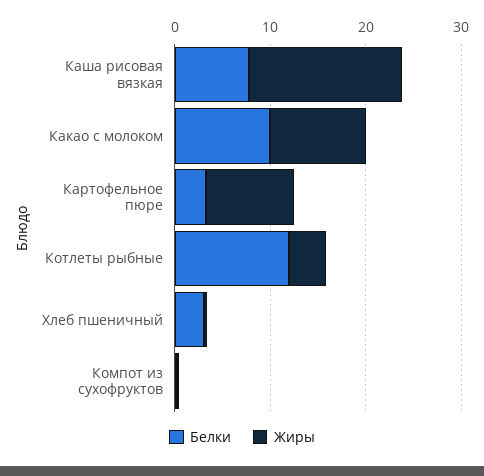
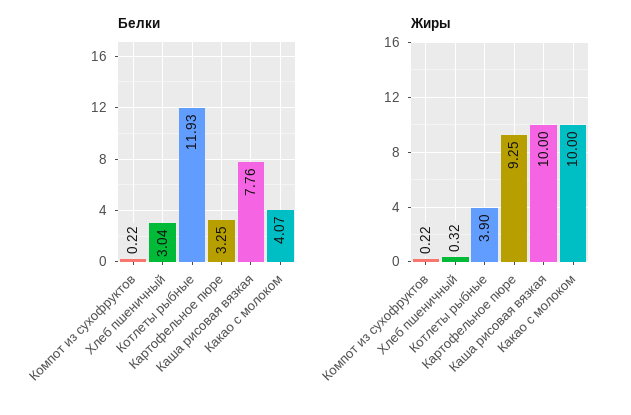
  {
    "Белки": {
      "Каша рисовая вязкая": 7.76,
-     "Какао с молоком": 10,
+     "Какао с молоком": 4.07,
      "Картофельное пюре": 3.25,
      "Котлеты рыбные": 11.93,
      "Хлеб пшеничный": 3.04,
      "Компот из сухофруктов": 0.22
    },
    "Жиры": {
-     "Каша рисовая вязкая": 16,
+     "Каша рисовая вязкая": 10,
      "Какао с молоком": 10,
      "Картофельное пюре": 9.25,
      "Котлеты рыбные": 3.9,
      "Хлеб пшеничный": 0.32,
      "Компот из сухофруктов": 0.22
    }
  }

